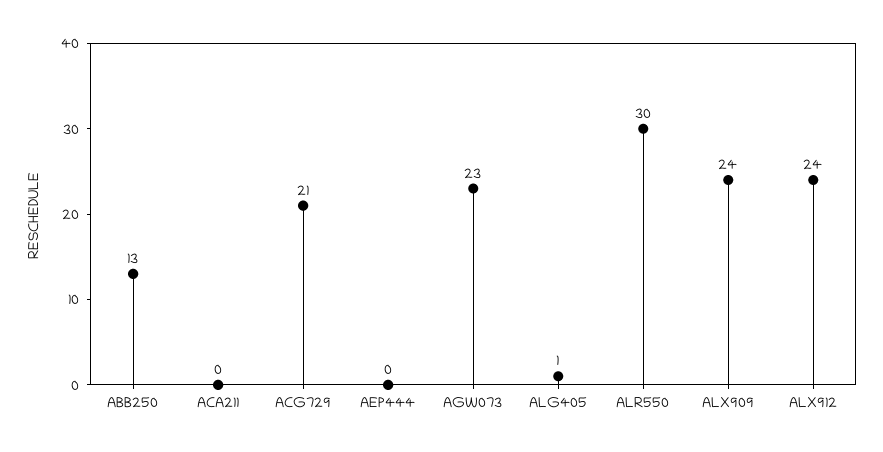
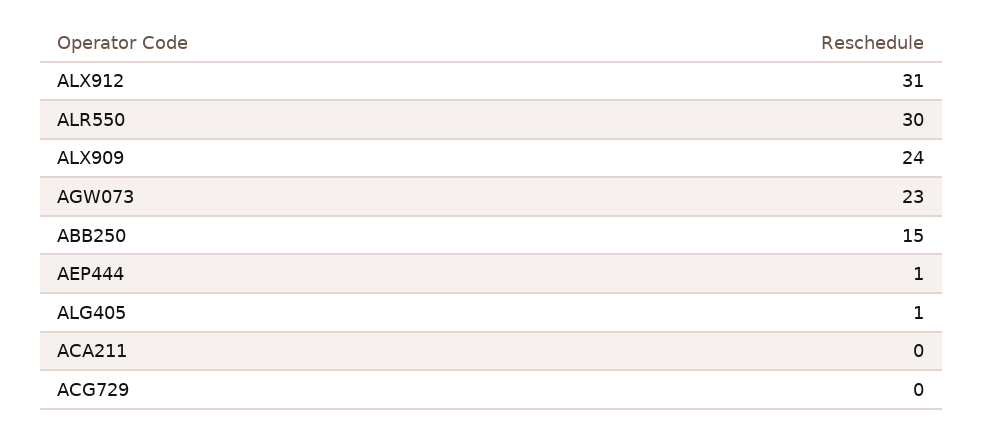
  {
-   "ABB250": 13,
+   "ABB250": 15,
    "ACA211": 0,
-   "ACG729": 21,
+   "ACG729": 0,
-   "AEP444": 0,
+   "AEP444": 1,
    "AGW073": 23,
    "ALG405": 1,
    "ALR550": 30,
    "ALX909": 24,
-   "ALX912": 24
+   "ALX912": 31
  }

